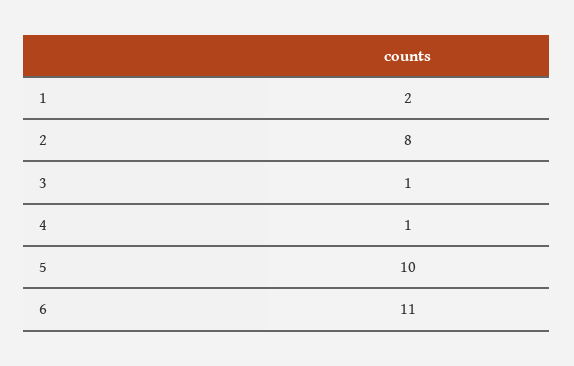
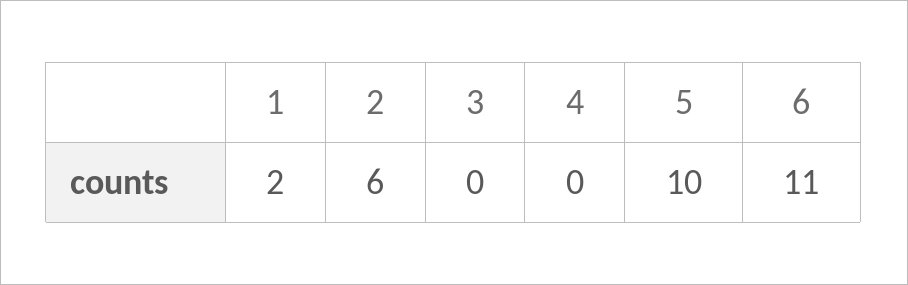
  {
    "1": 2,
-   "2": 8,
+   "2": 6,
-   "3": 1,
+   "3": 0,
-   "4": 1,
+   "4": 0,
    "5": 10,
    "6": 11
  }

